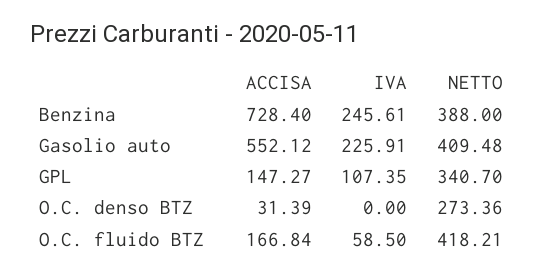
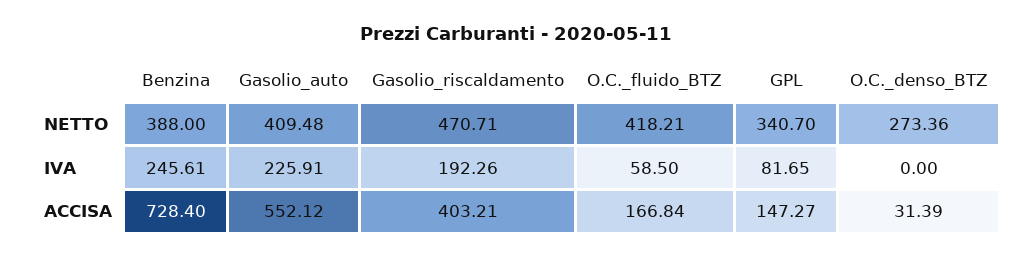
  {
    "ACCISA": {
      "Benzina": 728.4,
      "Gasolio auto": 552.12,
      "GPL": 147.27,
      "O.C. denso BTZ": 31.39,
-     "O.C. fluido BTZ": 166.84
+     "O.C. fluido BTZ": 166.84,
+     "Gasolio_riscaldamento": 403.21
    },
    "IVA": {
      "Benzina": 245.61,
      "Gasolio auto": 225.91,
-     "GPL": 107.35,
+     "GPL": 81.65,
      "O.C. denso BTZ": 0,
-     "O.C. fluido BTZ": 58.5
+     "O.C. fluido BTZ": 58.5,
+     "Gasolio_riscaldamento": 192.26
    },
    "NETTO": {
      "Benzina": 388,
      "Gasolio auto": 409.48,
      "GPL": 340.7,
      "O.C. denso BTZ": 273.36,
-     "O.C. fluido BTZ": 418.21
+     "O.C. fluido BTZ": 418.21,
+     "Gasolio_riscaldamento": 470.71
    }
  }

